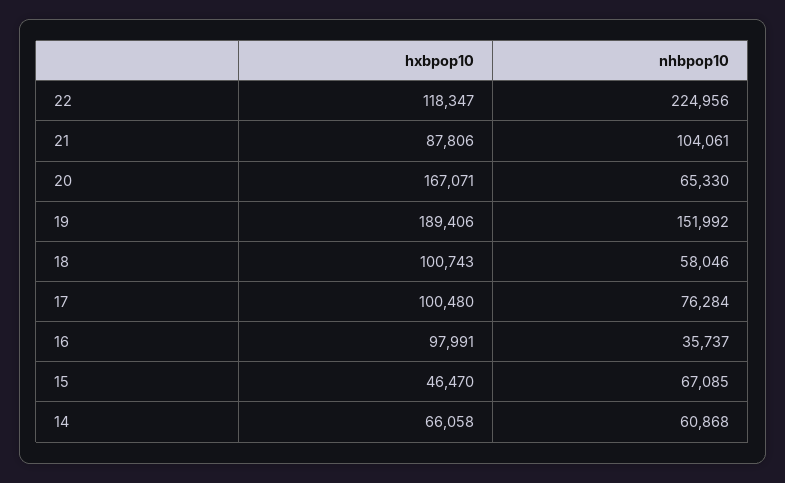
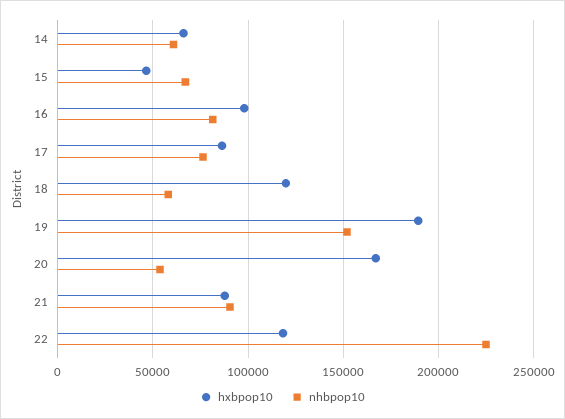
  {
    "hxbpop10": {
      "22": 118347,
      "21": 87806,
      "20": 167071,
      "19": 189406,
-     "18": 100743,
+     "18": 120000,
-     "17": 100480,
+     "17": 85000,
      "16": 97991,
      "15": 46470,
      "14": 66058
    },
    "nhbpop10": {
      "22": 224956,
-     "21": 104061,
+     "21": 90000,
-     "20": 65330,
+     "20": 55000,
      "19": 151992,
      "18": 58046,
      "17": 76284,
-     "16": 35737,
+     "16": 80000,
      "15": 67085,
      "14": 60868
    }
  }

